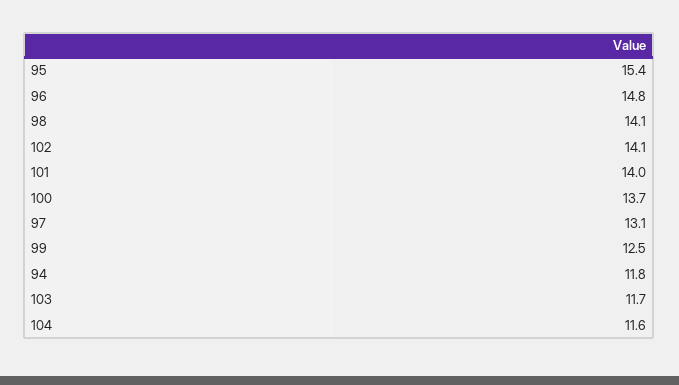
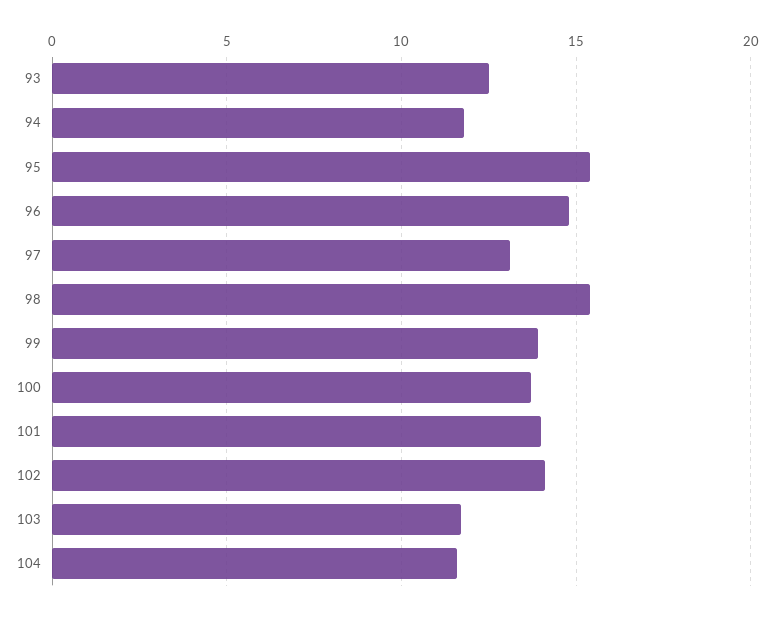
  {
    "95": 15.4,
    "96": 14.8,
-   "98": 14.1,
+   "98": 15.5,
    "102": 14.1,
    "101": 14,
    "100": 13.7,
    "97": 13.1,
-   "99": 12.5,
+   "99": 14,
    "94": 11.8,
    "103": 11.7,
-   "104": 11.6
+   "104": 11.6,
+   "93": 12.5
  }

